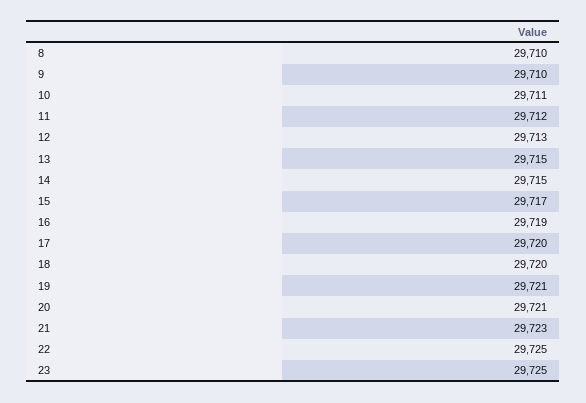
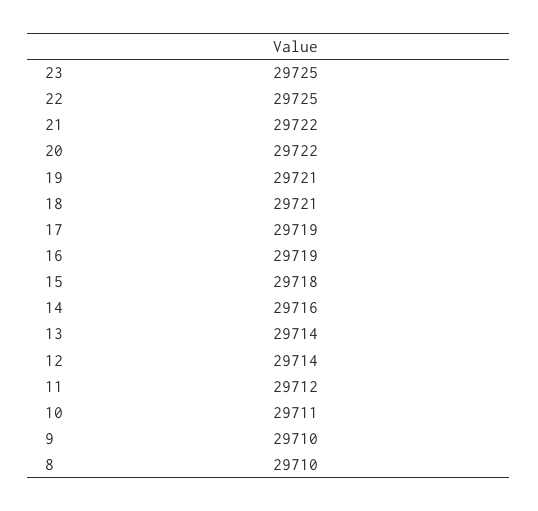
  {
    "8": 29710,
    "9": 29710,
    "10": 29711,
    "11": 29712,
-   "12": 29713,
+   "12": 29714,
-   "13": 29715,
+   "13": 29714,
-   "14": 29715,
+   "14": 29716,
-   "15": 29717,
+   "15": 29718,
    "16": 29719,
-   "17": 29720,
+   "17": 29719,
-   "18": 29720,
+   "18": 29721,
    "19": 29721,
-   "20": 29721,
+   "20": 29722,
-   "21": 29723,
+   "21": 29722,
    "22": 29725,
    "23": 29725
  }

